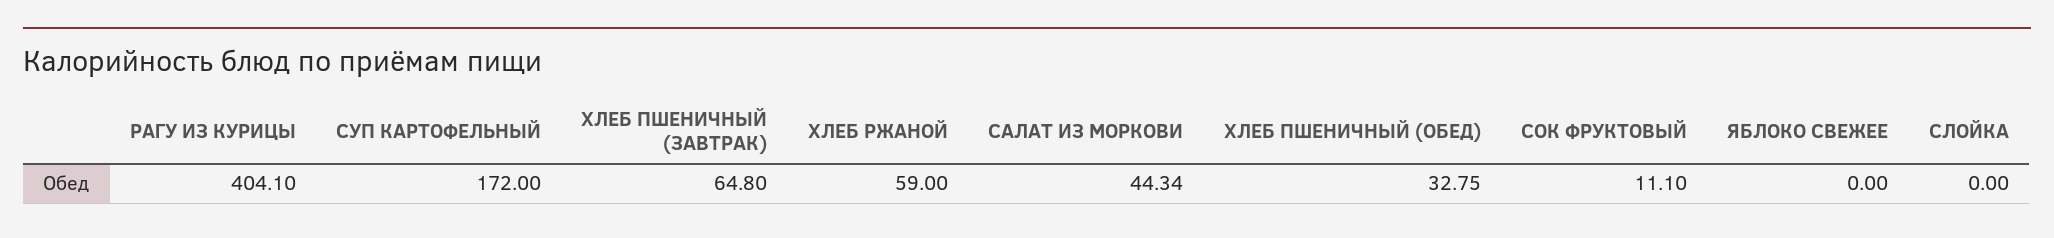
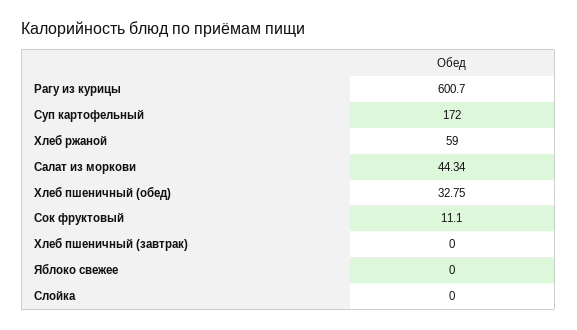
  {
-   "РАГУ ИЗ КУРИЦЫ": 404.1,
+   "РАГУ ИЗ КУРИЦЫ": 600.7,
    "СУП КАРТОФЕЛЬНЫЙ": 172,
-   "ХЛЕБ ПШЕНИЧНЫЙ (ЗАВТРАК)": 64.8,
+   "ХЛЕБ ПШЕНИЧНЫЙ (ЗАВТРАК)": 0,
    "ХЛЕБ РЖАНОЙ": 59,
    "САЛАТ ИЗ МОРКОВИ": 44.34,
    "ХЛЕБ ПШЕНИЧНЫЙ (ОБЕД)": 32.75,
    "СОК ФРУКТОВЫЙ": 11.1,
    "ЯБЛОКО СВЕЖЕЕ": 0,
    "СЛОЙКА": 0
  }

